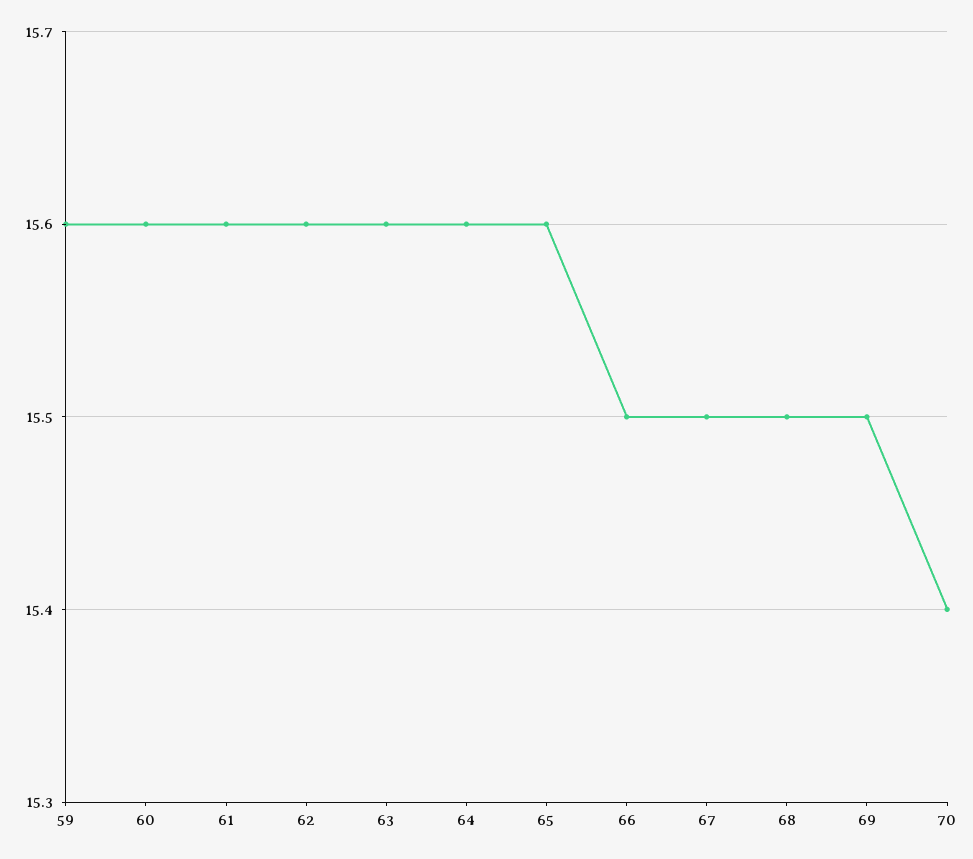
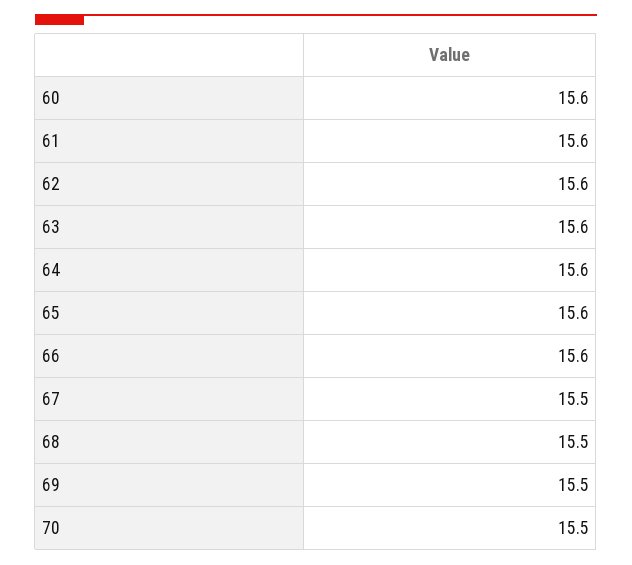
  {
-   "59": 15.6,
    "60": 15.6,
    "61": 15.6,
    "62": 15.6,
    "63": 15.6,
    "64": 15.6,
    "65": 15.6,
-   "66": 15.5,
+   "66": 15.6,
    "67": 15.5,
    "68": 15.5,
    "69": 15.5,
-   "70": 15.4
+   "70": 15.5
  }

